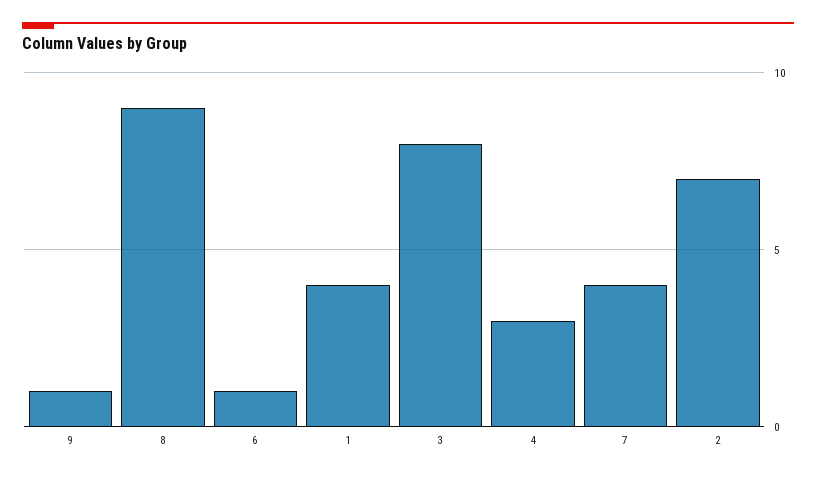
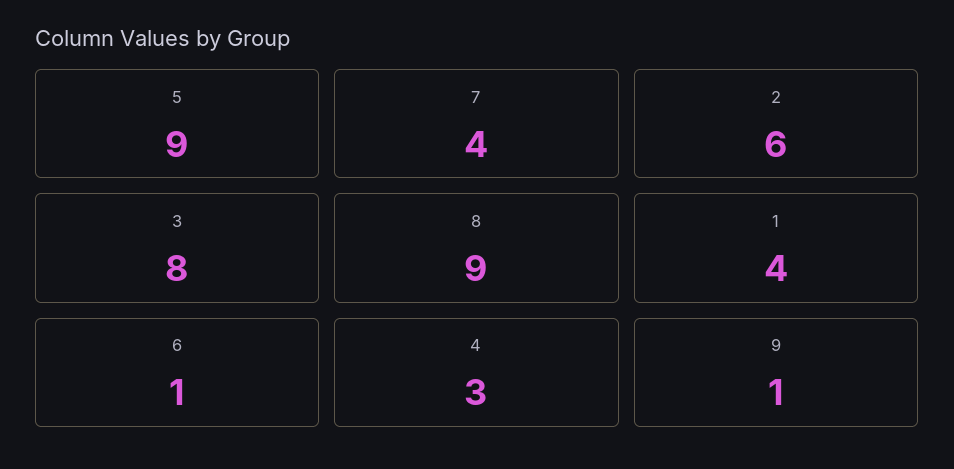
  {
    "9": 1,
    "8": 9,
    "6": 1,
    "1": 4,
    "3": 8,
    "4": 3,
    "7": 4,
-   "2": 7
+   "2": 6,
+   "5": 9
  }

